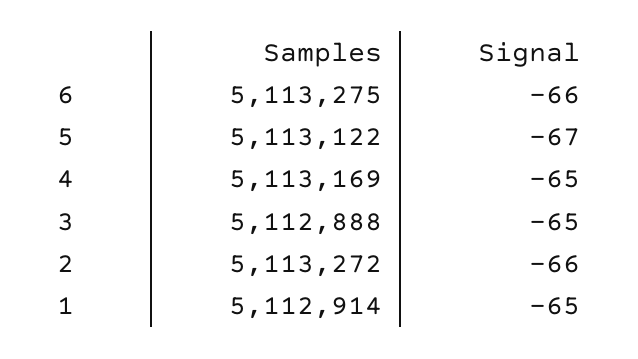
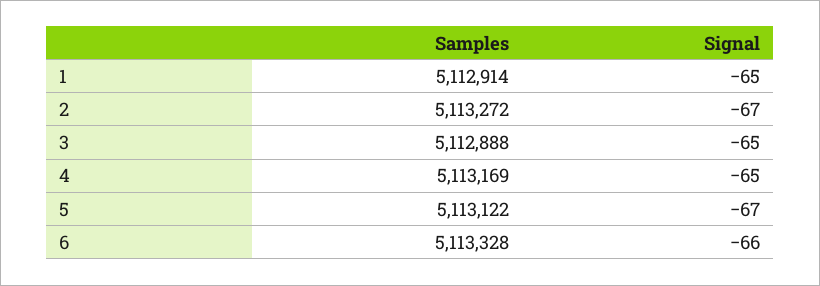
  {
    "Samples": {
-     "6": 5113275,
+     "6": 5113328,
      "5": 5113122,
      "4": 5113169,
      "3": 5112888,
      "2": 5113272,
      "1": 5112914
    },
    "Signal": {
      "6": -66,
      "5": -67,
      "4": -65,
      "3": -65,
-     "2": -66,
+     "2": -67,
      "1": -65
    }
  }

